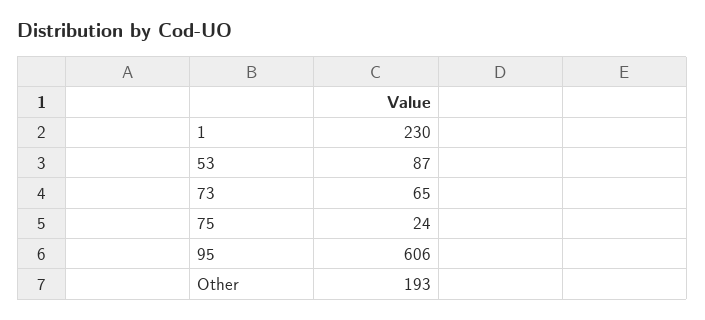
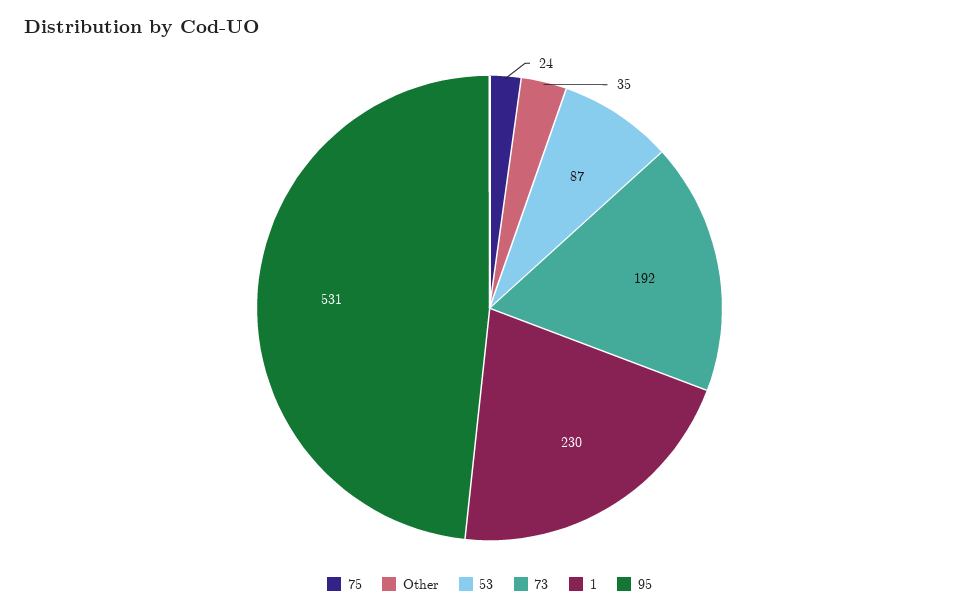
  {
    "1": 230,
    "53": 87,
-   "73": 65,
+   "73": 192,
    "75": 24,
-   "95": 606,
+   "95": 531,
-   "Other": 193
+   "Other": 35
  }

